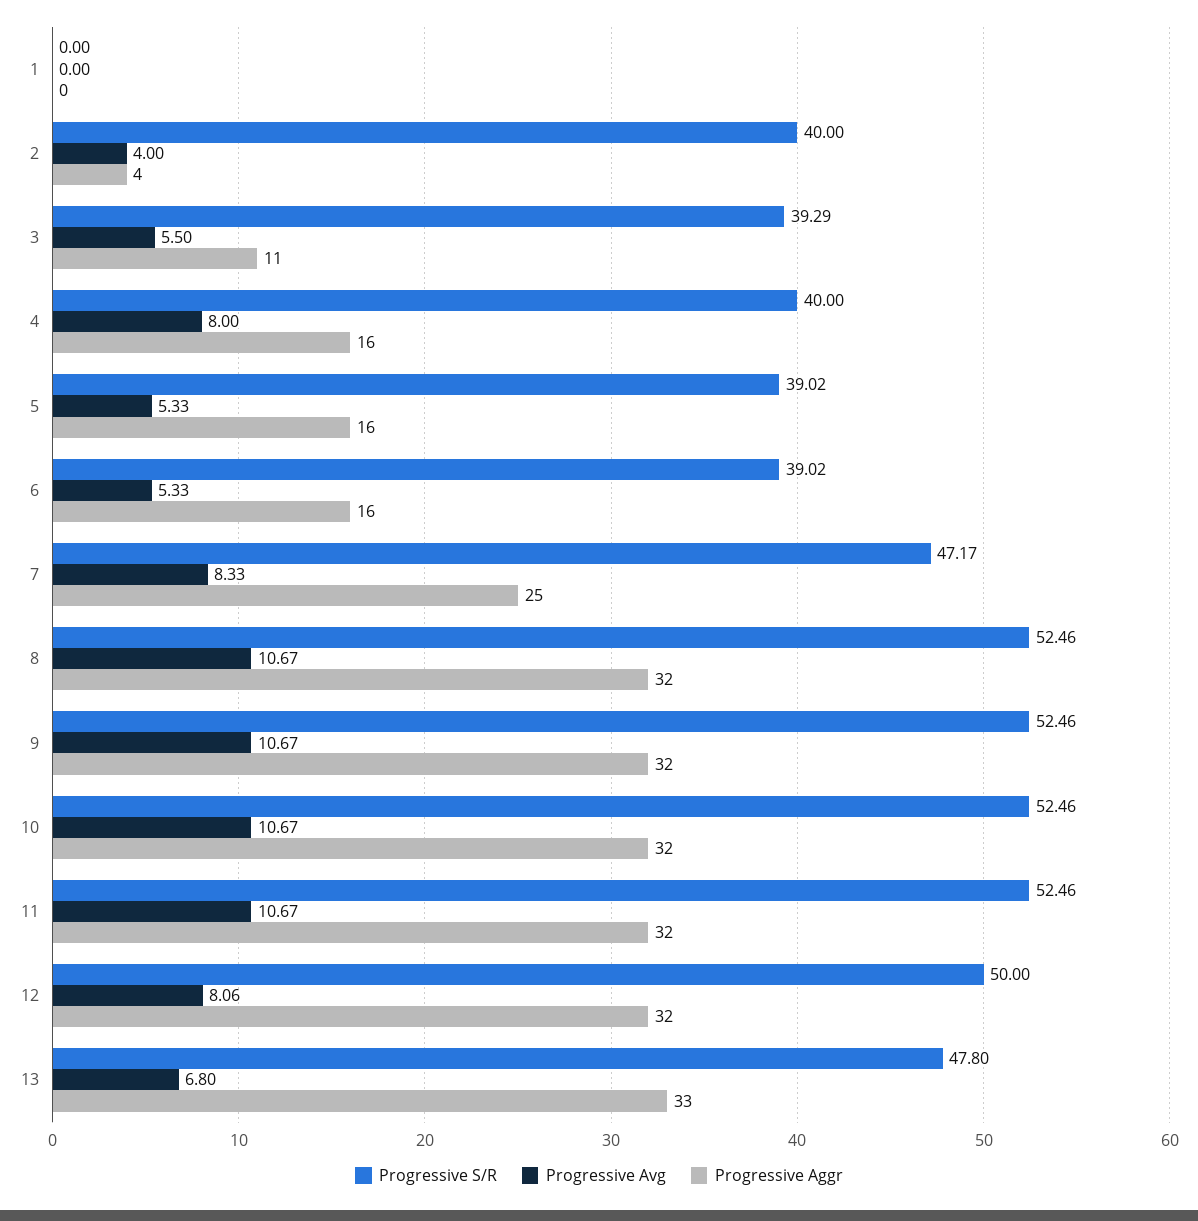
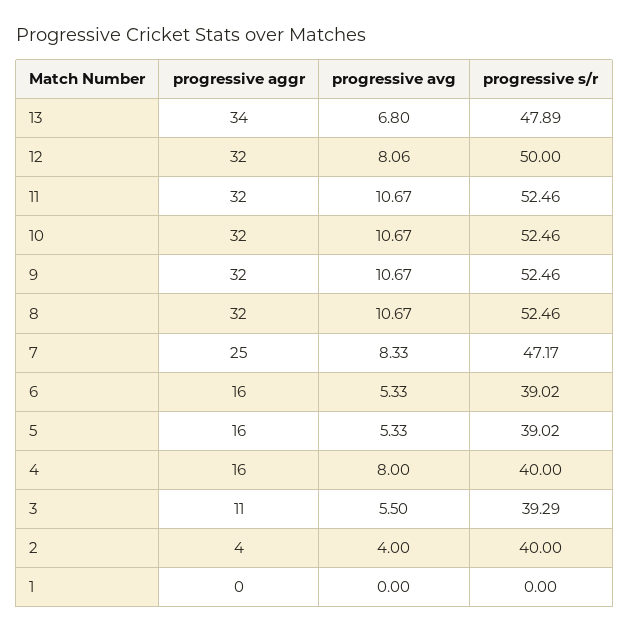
  {
    "Progressive S/R": {
      "1": 0,
      "2": 40,
      "3": 39.29,
      "4": 40,
      "5": 39.02,
      "6": 39.02,
      "7": 47.17,
      "8": 52.46,
      "9": 52.46,
      "10": 52.46,
      "11": 52.46,
      "12": 50,
-     "13": 47.8
+     "13": 47.89
    },
    "Progressive Avg": {
      "1": 0,
      "2": 4,
      "3": 5.5,
      "4": 8,
      "5": 5.33,
      "6": 5.33,
      "7": 8.33,
      "8": 10.67,
      "9": 10.67,
      "10": 10.67,
      "11": 10.67,
      "12": 8.06,
      "13": 6.8
    },
    "Progressive Aggr": {
      "1": 0,
      "2": 4,
      "3": 11,
      "4": 16,
      "5": 16,
      "6": 16,
      "7": 25,
      "8": 32,
      "9": 32,
      "10": 32,
      "11": 32,
      "12": 32,
-     "13": 33
+     "13": 34
    }
  }

